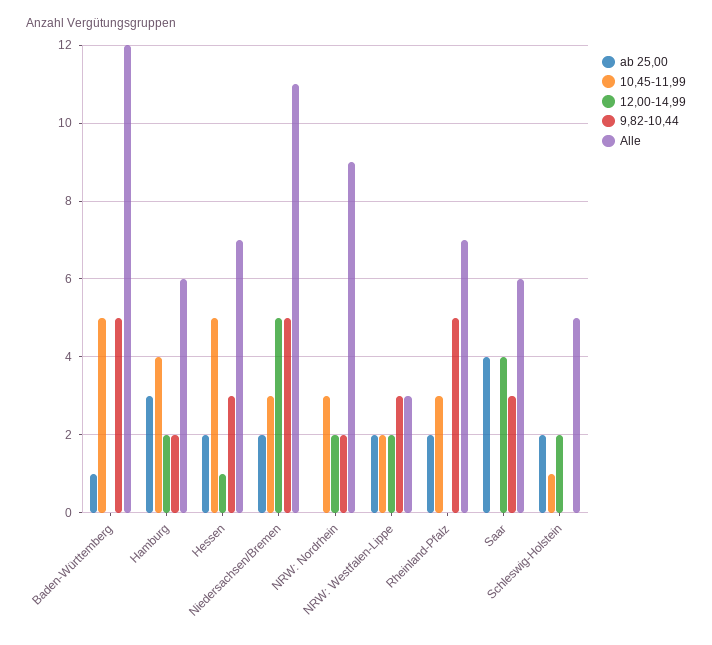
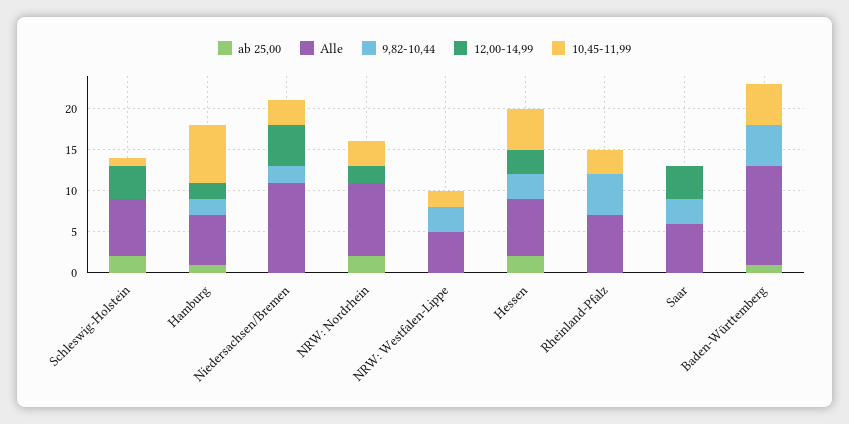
  {
    "ab 25,00": {
      "Baden-Württemberg": 1,
-     "Hamburg": 3,
+     "Hamburg": 1,
      "Hessen": 2,
-     "Niedersachsen/Bremen": 2,
+     "Niedersachsen/Bremen": 0,
-     "NRW: Nordrhein": 0,
+     "NRW: Nordrhein": 2,
-     "NRW: Westfalen-Lippe": 2,
+     "NRW: Westfalen-Lippe": 0,
-     "Rheinland-Pfalz": 2,
+     "Rheinland-Pfalz": 0,
-     "Saar": 4,
+     "Saar": 0,
      "Schleswig-Holstein": 2
    },
    "10,45-11,99": {
      "Baden-Württemberg": 5,
-     "Hamburg": 4,
+     "Hamburg": 7,
      "Hessen": 5,
      "Niedersachsen/Bremen": 3,
      "NRW: Nordrhein": 3,
      "NRW: Westfalen-Lippe": 2,
      "Rheinland-Pfalz": 3,
      "Saar": 0,
      "Schleswig-Holstein": 1
    },
    "12,00-14,99": {
      "Baden-Württemberg": 0,
      "Hamburg": 2,
-     "Hessen": 1,
+     "Hessen": 3,
      "Niedersachsen/Bremen": 5,
      "NRW: Nordrhein": 2,
-     "NRW: Westfalen-Lippe": 2,
+     "NRW: Westfalen-Lippe": 0,
      "Rheinland-Pfalz": 0,
      "Saar": 4,
-     "Schleswig-Holstein": 2
+     "Schleswig-Holstein": 4
    },
    "9,82-10,44": {
      "Baden-Württemberg": 5,
      "Hamburg": 2,
      "Hessen": 3,
-     "Niedersachsen/Bremen": 5,
+     "Niedersachsen/Bremen": 2,
-     "NRW: Nordrhein": 2,
+     "NRW: Nordrhein": 0,
      "NRW: Westfalen-Lippe": 3,
      "Rheinland-Pfalz": 5,
      "Saar": 3,
      "Schleswig-Holstein": 0
    },
    "Alle": {
      "Baden-Württemberg": 12,
      "Hamburg": 6,
      "Hessen": 7,
      "Niedersachsen/Bremen": 11,
      "NRW: Nordrhein": 9,
-     "NRW: Westfalen-Lippe": 3,
+     "NRW: Westfalen-Lippe": 5,
      "Rheinland-Pfalz": 7,
      "Saar": 6,
-     "Schleswig-Holstein": 5
+     "Schleswig-Holstein": 7
    }
  }

